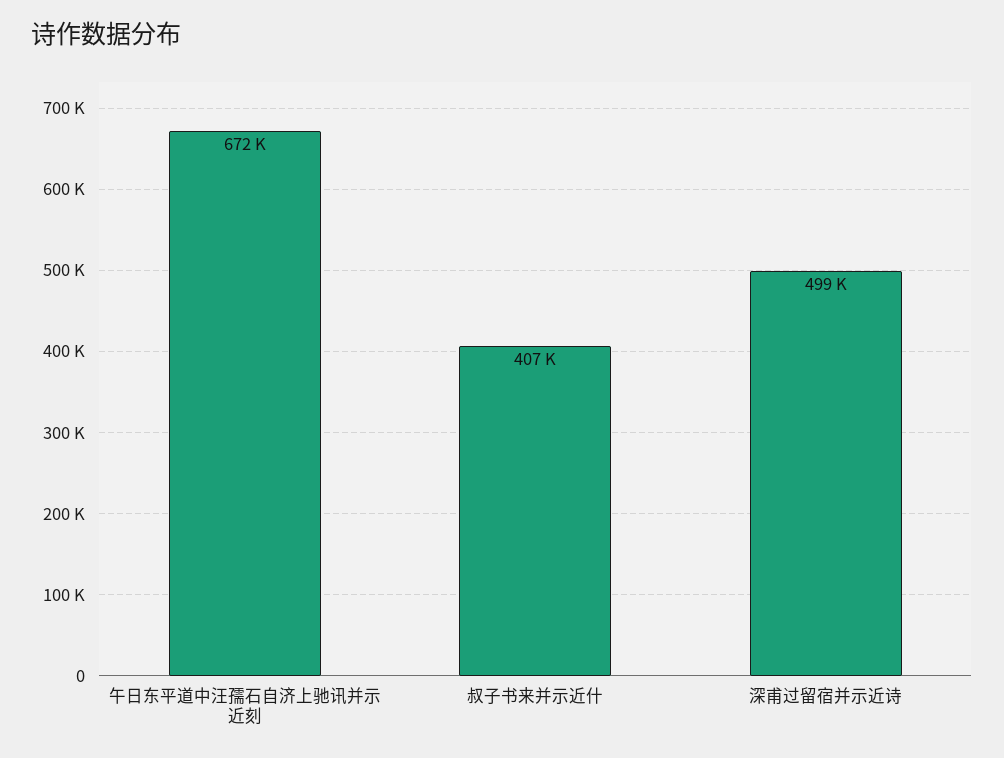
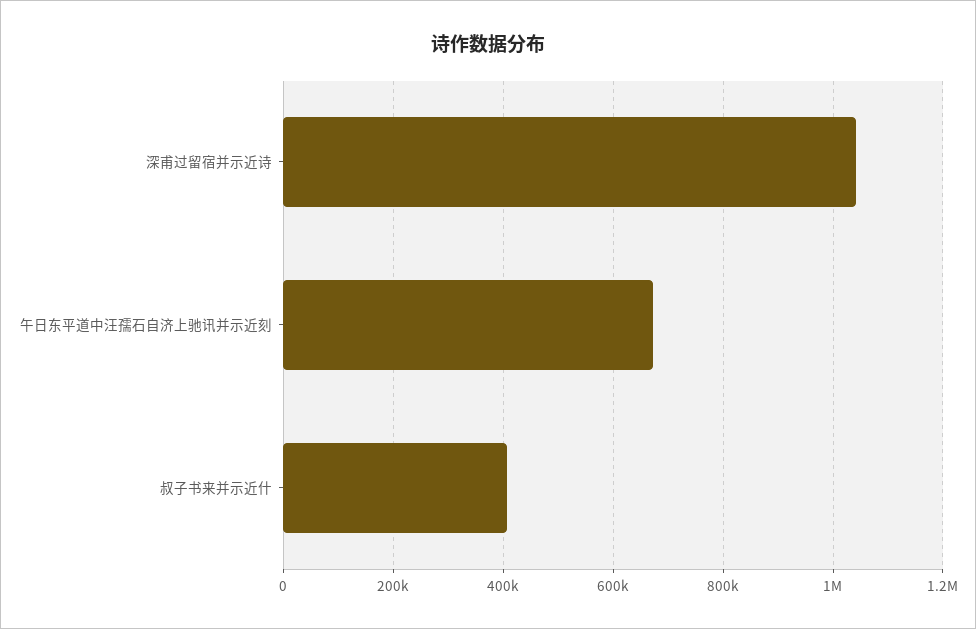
  {
    "午日东平道中汪孺石自济上驰讯并示近刻": 672000,
    "叔子书来并示近什": 407000,
-   "深甫过留宿并示近诗": 499000
+   "深甫过留宿并示近诗": 1040000
  }

